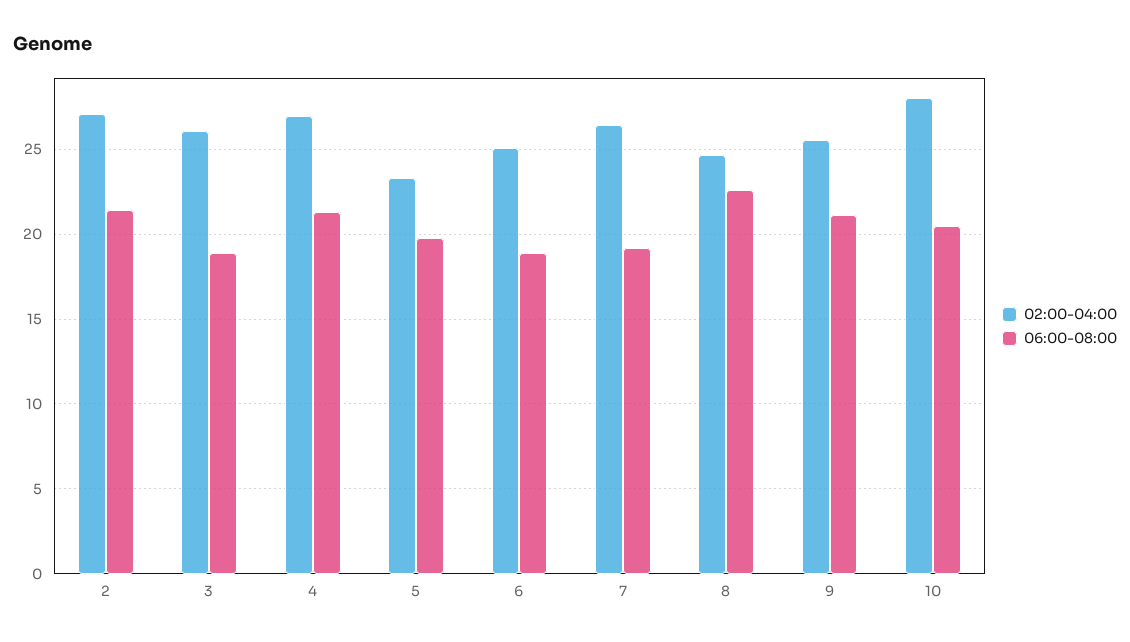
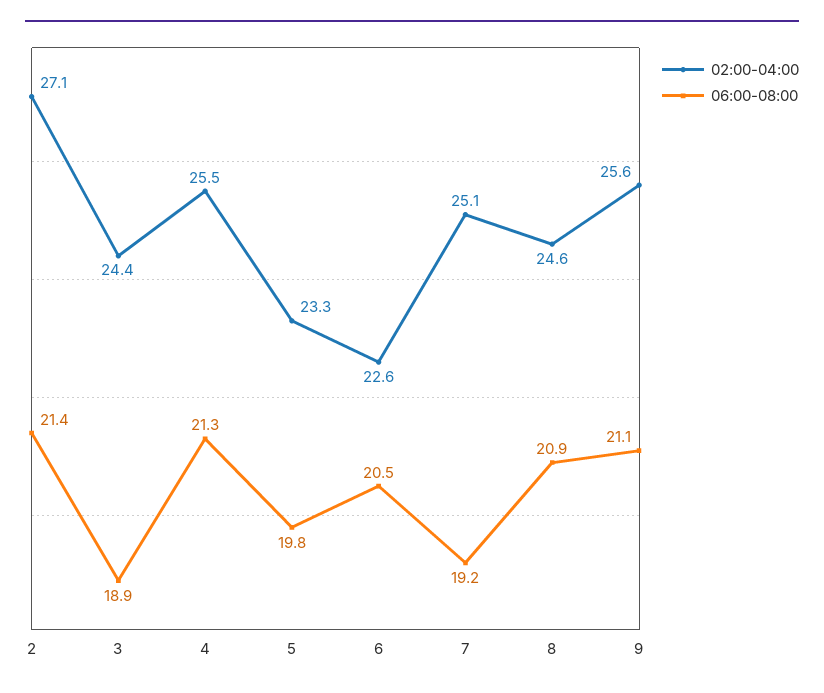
  {
    "02:00-04:00": {
      "2": 27.1,
-     "3": 26,
+     "3": 24.4,
-     "4": 27,
+     "4": 25.5,
      "5": 23.3,
-     "6": 25,
+     "6": 22.6,
-     "7": 26.5,
+     "7": 25.1,
      "8": 24.6,
-     "9": 25.6,
+     "9": 25.6
-     "10": 28
    },
    "06:00-08:00": {
      "2": 21.4,
      "3": 18.9,
      "4": 21.3,
      "5": 19.8,
-     "6": 19,
+     "6": 20.5,
      "7": 19.2,
-     "8": 22.5,
+     "8": 20.9,
-     "9": 21.1,
+     "9": 21.1
-     "10": 20.5
    }
  }

